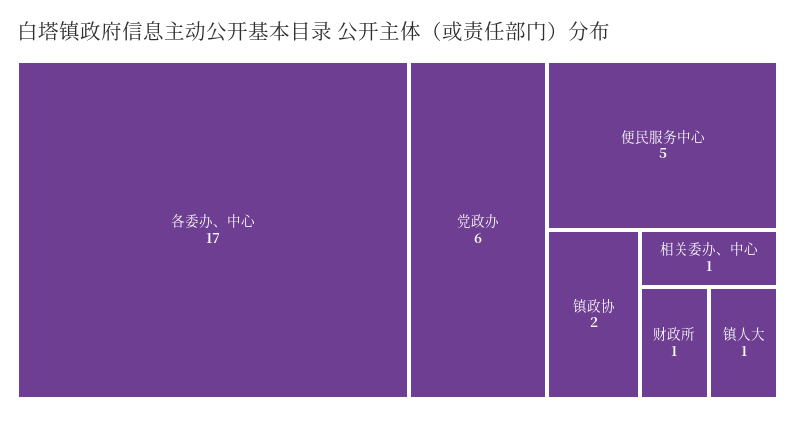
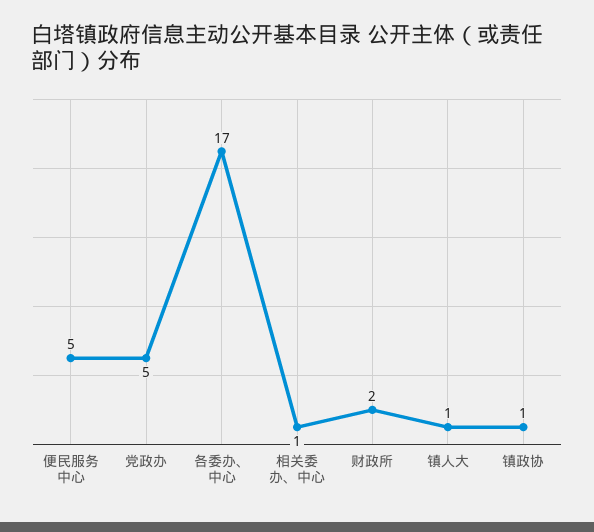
  {
    "各委办、中心": 17,
-   "党政办": 6,
+   "党政办": 5,
    "便民服务中心": 5,
-   "镇政协": 2,
+   "镇政协": 1,
    "相关委办、中心": 1,
-   "财政所": 1,
+   "财政所": 2,
    "镇人大": 1
  }

